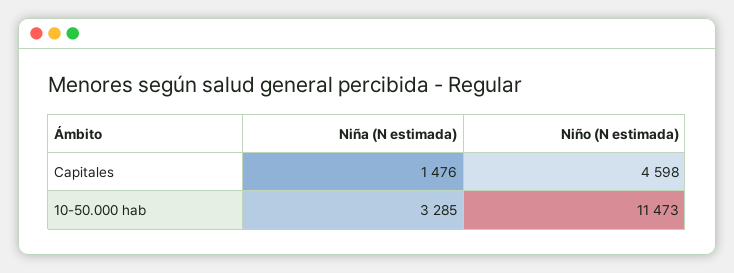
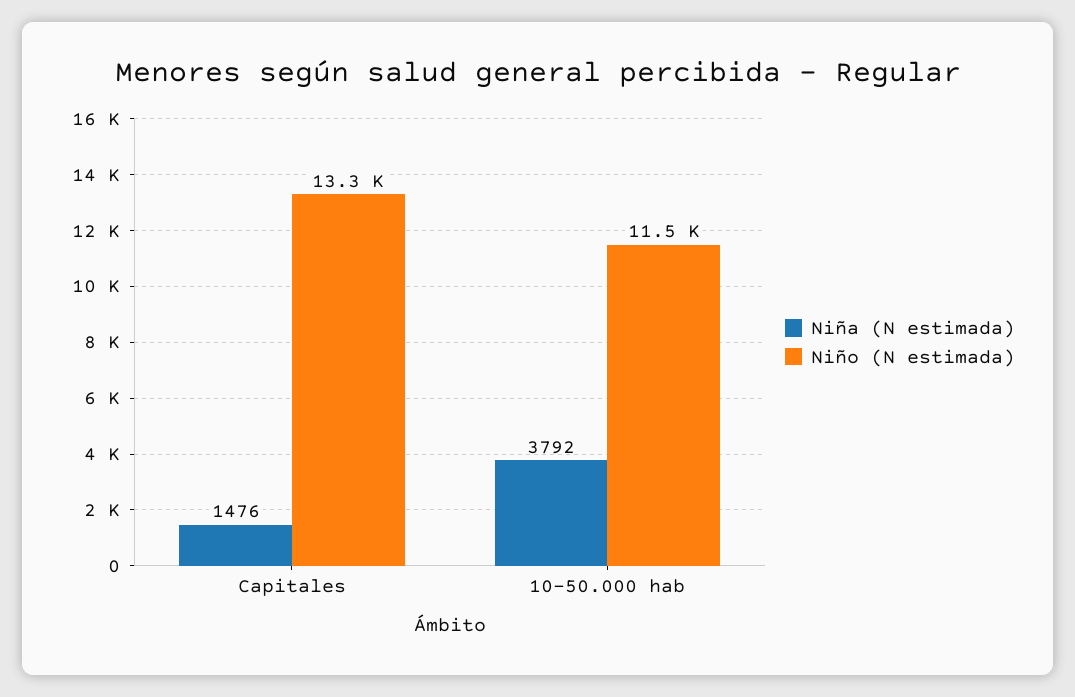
  {
    "Niña (N estimada)": {
      "Capitales": 1476,
-     "10-50.000 hab": 3285
+     "10-50.000 hab": 3792
    },
    "Niño (N estimada)": {
-     "Capitales": 4598,
+     "Capitales": 13300,
      "10-50.000 hab": 11473
    }
  }

